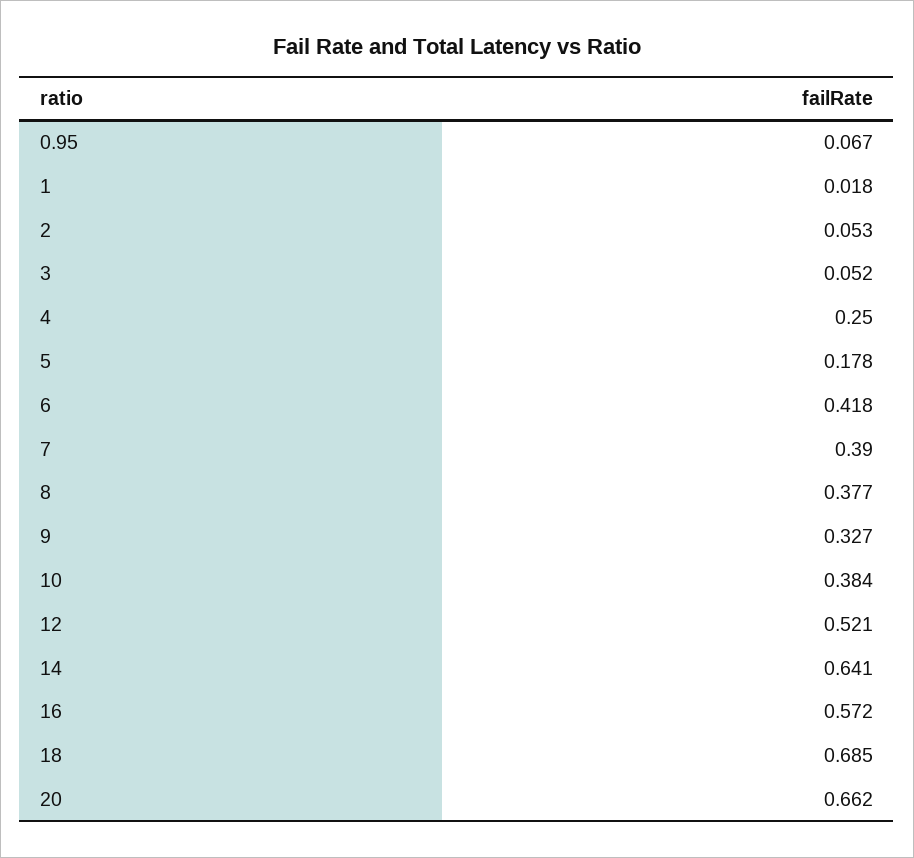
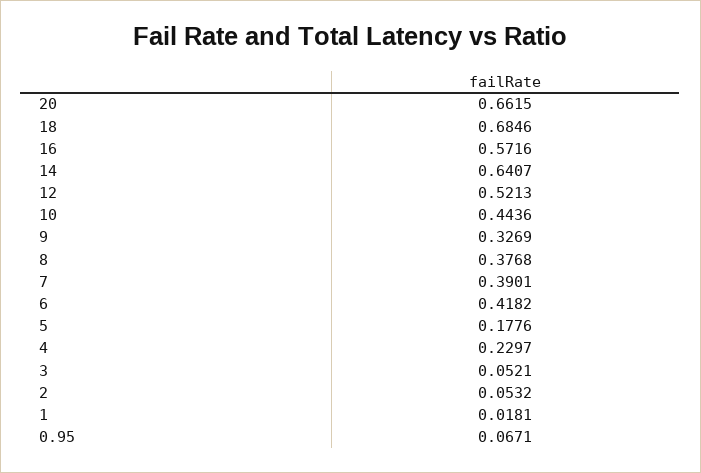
  {
    "0.95": 0.0671,
    "1": 0.0181,
    "2": 0.0532,
    "3": 0.0521,
-   "4": 0.25,
+   "4": 0.2297,
    "5": 0.1776,
    "6": 0.4182,
    "7": 0.3901,
    "8": 0.3768,
    "9": 0.3269,
-   "10": 0.384,
+   "10": 0.4436,
    "12": 0.5213,
    "14": 0.6407,
    "16": 0.5716,
    "18": 0.6846,
    "20": 0.6615
  }

